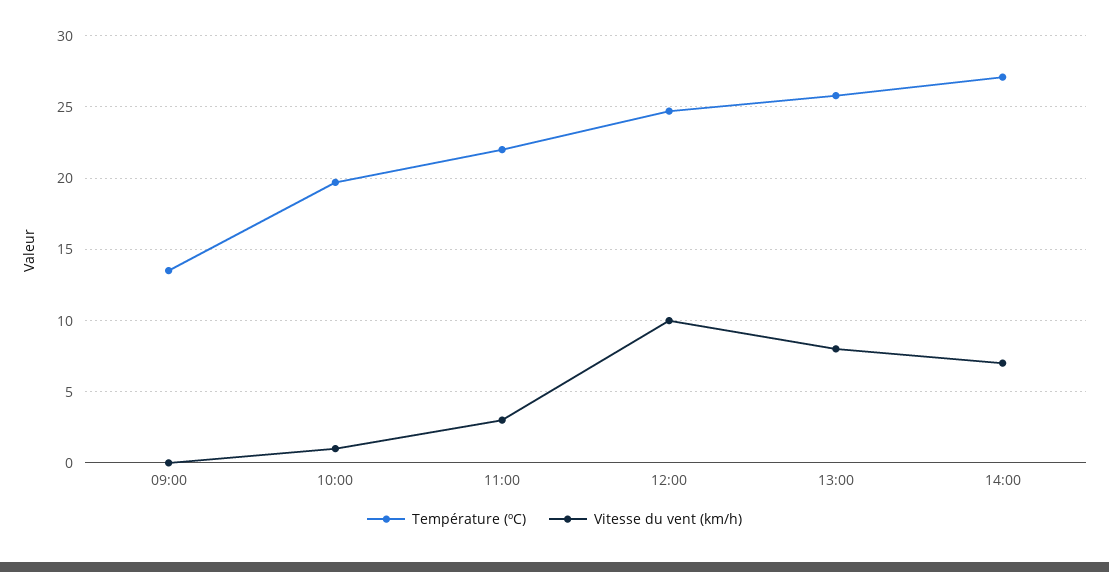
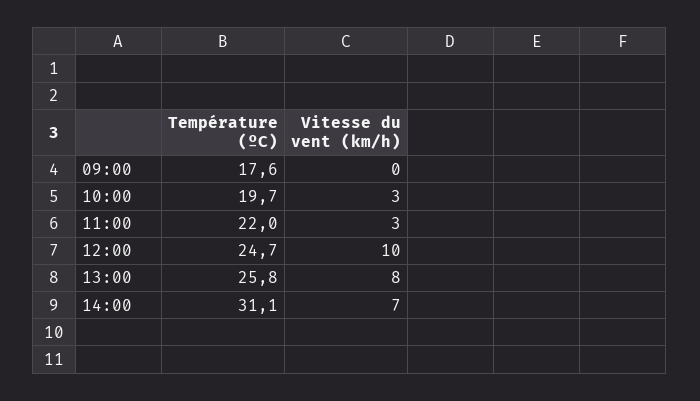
  {
    "Température (ºC)": {
-     "09:00": 13.5,
+     "09:00": 17.6,
      "10:00": 19.7,
      "11:00": 22,
      "12:00": 24.7,
      "13:00": 25.8,
-     "14:00": 27
+     "14:00": 31.1
    },
    "Vitesse du vent (km/h)": {
      "09:00": 0,
-     "10:00": 1,
+     "10:00": 3,
      "11:00": 3,
      "12:00": 10,
      "13:00": 8,
      "14:00": 7
    }
  }

